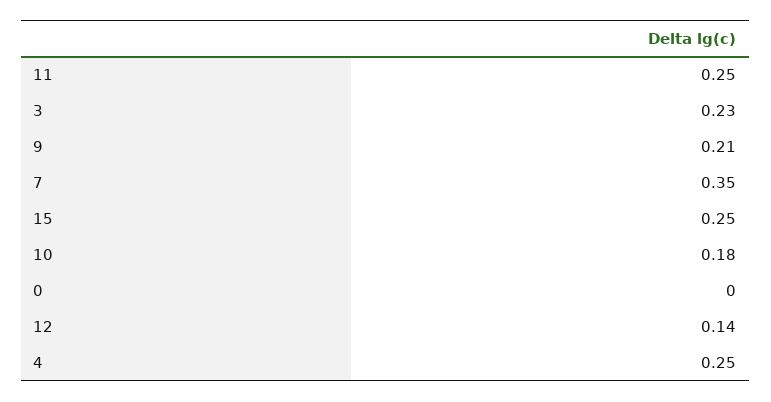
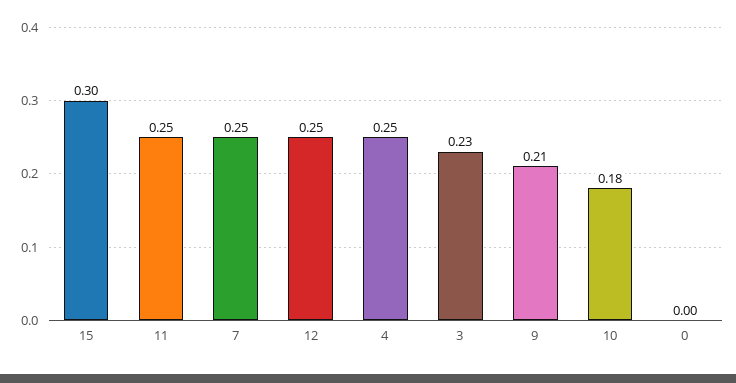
  {
    "11": 0.25,
    "3": 0.23,
    "9": 0.21,
-   "7": 0.35,
+   "7": 0.25,
-   "15": 0.25,
+   "15": 0.3,
    "10": 0.18,
    "0": 0,
-   "12": 0.14,
+   "12": 0.25,
    "4": 0.25
  }

